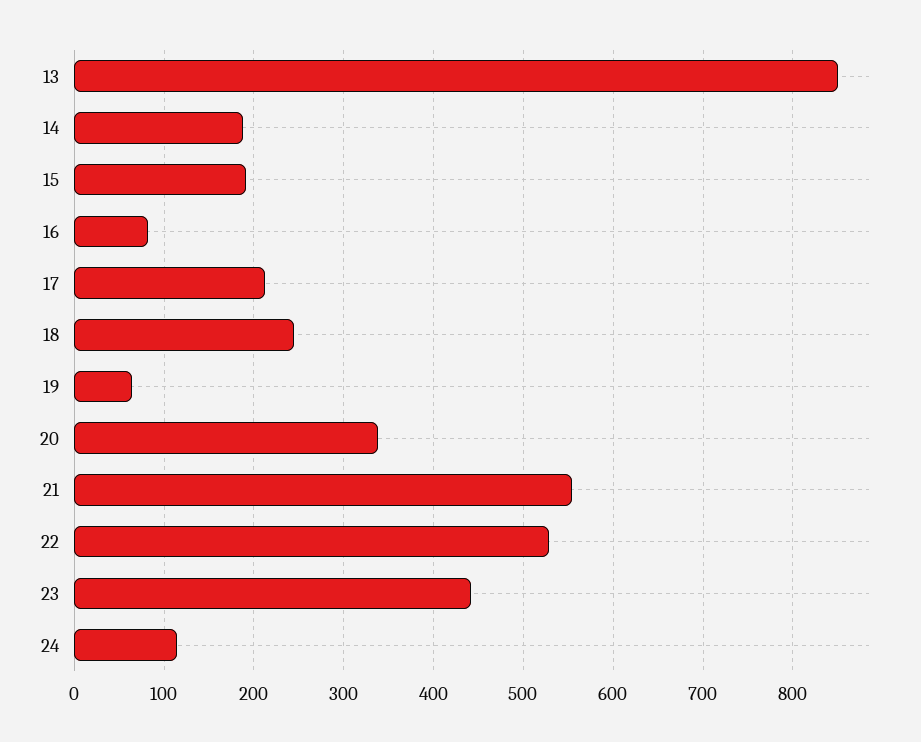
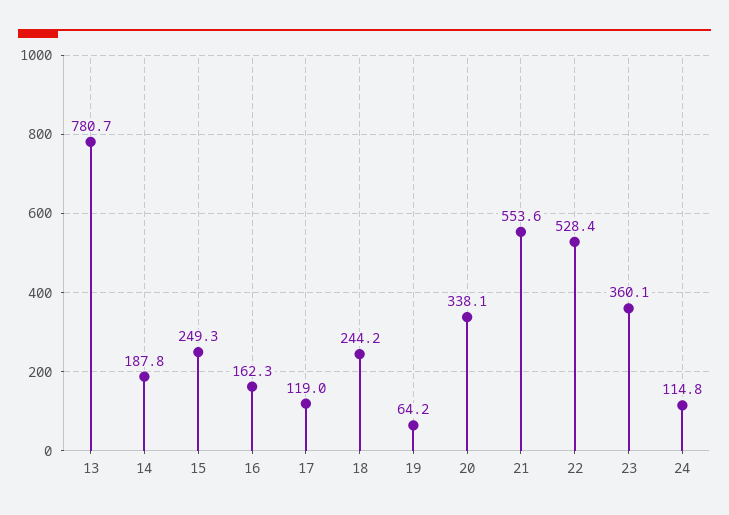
  {
-   "13": 850,
+   "13": 780.7,
    "14": 187.8,
-   "15": 190,
+   "15": 249.3,
-   "16": 80,
+   "16": 162.3,
-   "17": 210,
+   "17": 119,
    "18": 244.2,
    "19": 64.2,
    "20": 338.1,
    "21": 553.6,
    "22": 528.4,
-   "23": 440,
+   "23": 360.1,
    "24": 114.8
  }

